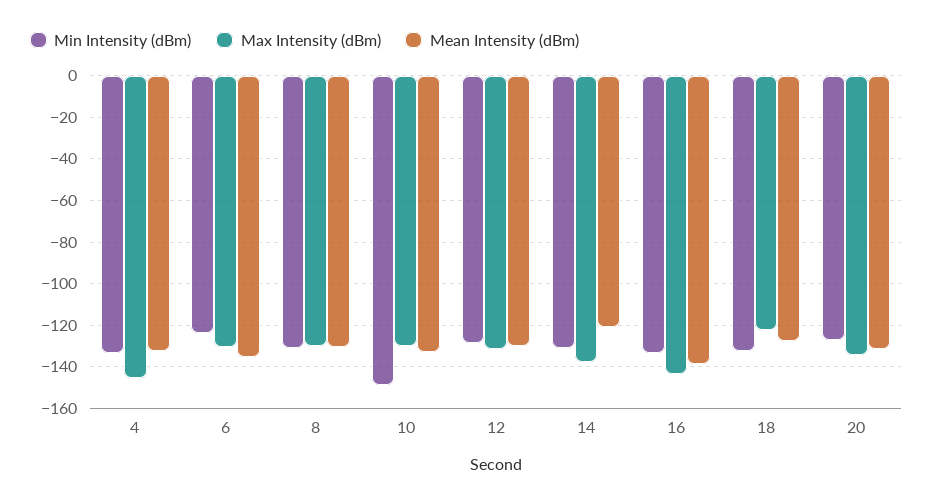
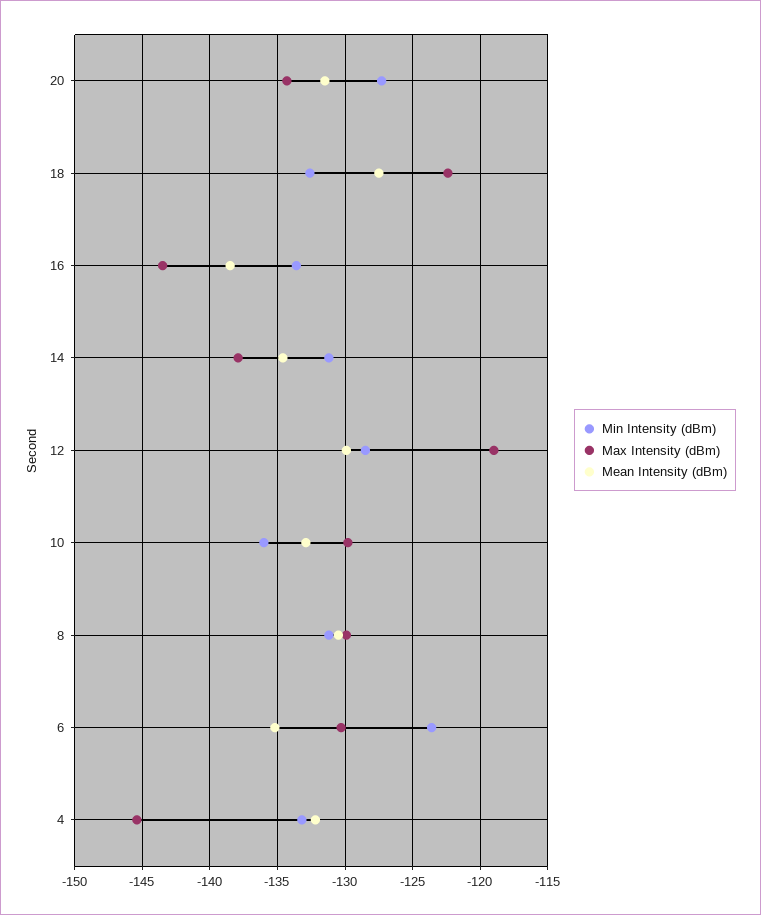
  {
    "Min Intensity (dBm)": {
      "4": -133,
      "6": -123.5,
      "8": -131,
-     "10": -150,
+     "10": -136,
      "12": -128.5,
      "14": -131,
      "16": -133.5,
      "18": -132.5,
      "20": -127.5
    },
    "Max Intensity (dBm)": {
      "4": -145.5,
      "6": -130.5,
      "8": -130,
      "10": -130,
-     "12": -130,
+     "12": -119,
      "14": -138,
      "16": -143.5,
      "18": -122.5,
      "20": -134.5
    },
    "Mean Intensity (dBm)": {
      "4": -132,
      "6": -135,
      "8": -130.5,
      "10": -133,
      "12": -130,
-     "14": -120,
+     "14": -134.5,
      "16": -138.5,
      "18": -127.5,
      "20": -131.5
    }
  }

